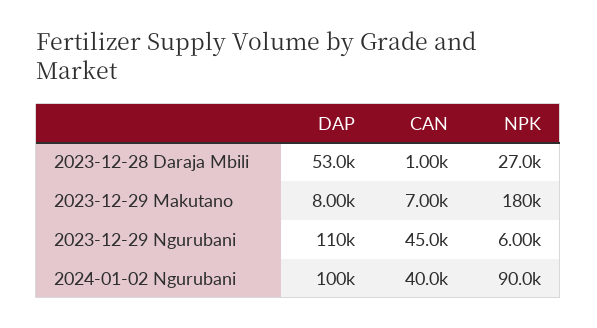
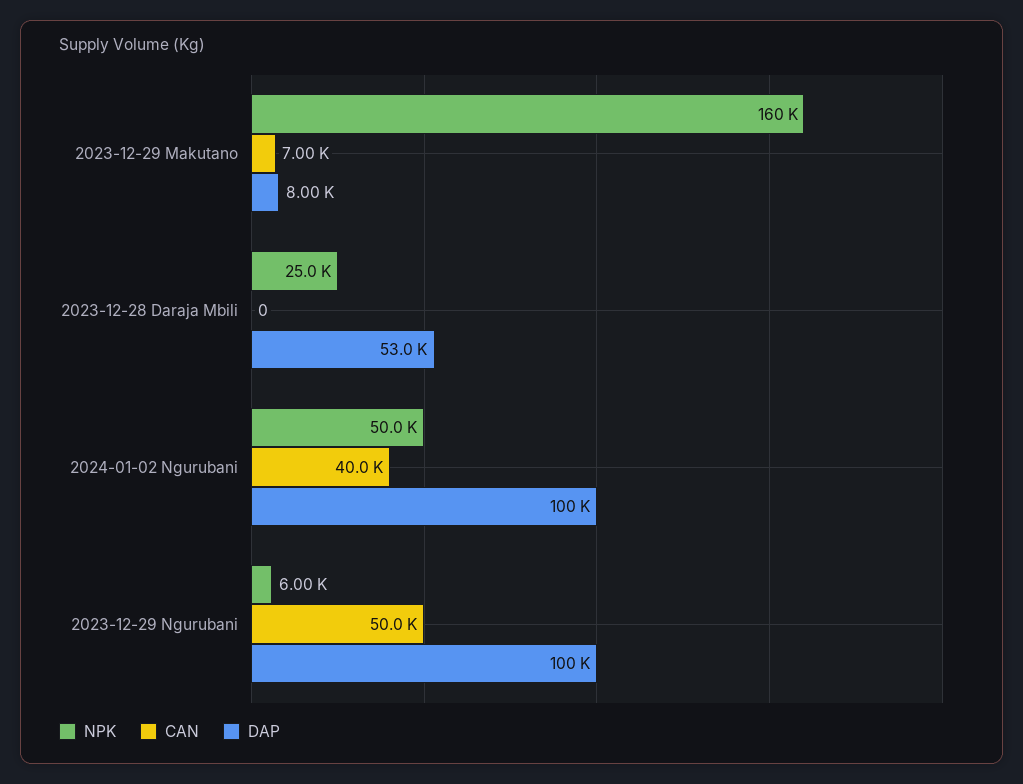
  {
    "DAP": {
      "2023-12-28 Daraja Mbili": 53000,
      "2023-12-29 Makutano": 8000,
-     "2023-12-29 Ngurubani": 110000,
+     "2023-12-29 Ngurubani": 100000,
      "2024-01-02 Ngurubani": 100000
    },
    "CAN": {
-     "2023-12-28 Daraja Mbili": 1000,
+     "2023-12-28 Daraja Mbili": 0,
      "2023-12-29 Makutano": 7000,
-     "2023-12-29 Ngurubani": 45000,
+     "2023-12-29 Ngurubani": 50000,
      "2024-01-02 Ngurubani": 40000
    },
    "NPK": {
-     "2023-12-28 Daraja Mbili": 27000,
+     "2023-12-28 Daraja Mbili": 25000,
-     "2023-12-29 Makutano": 180000,
+     "2023-12-29 Makutano": 160000,
      "2023-12-29 Ngurubani": 6000,
-     "2024-01-02 Ngurubani": 90000
+     "2024-01-02 Ngurubani": 50000
    }
  }

